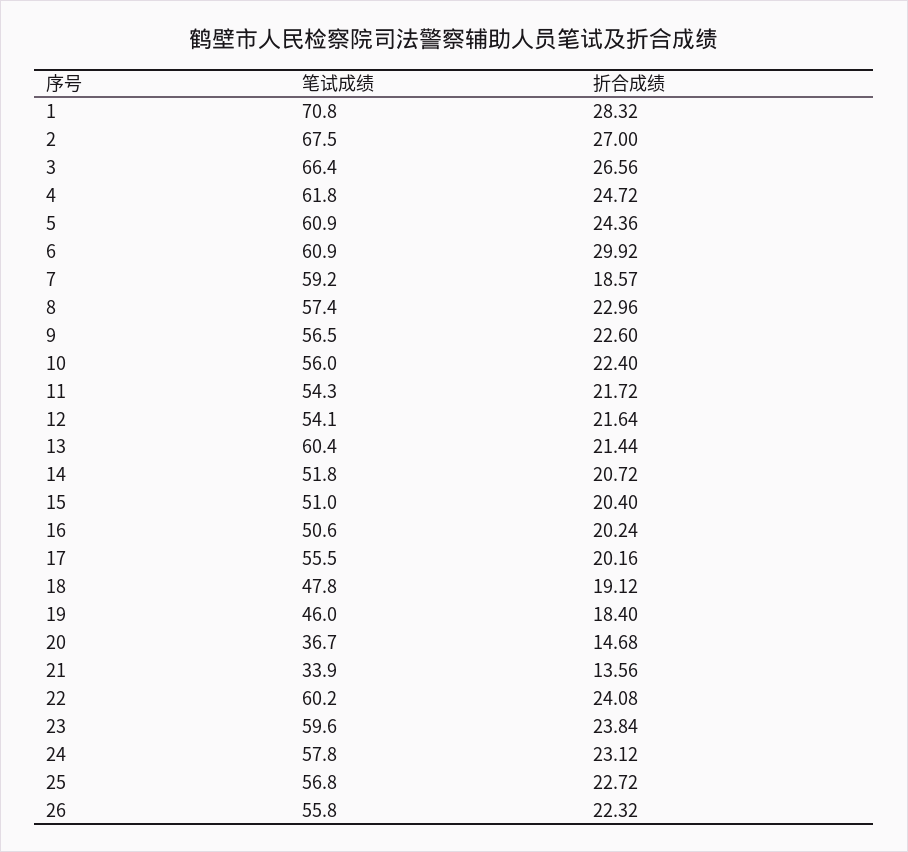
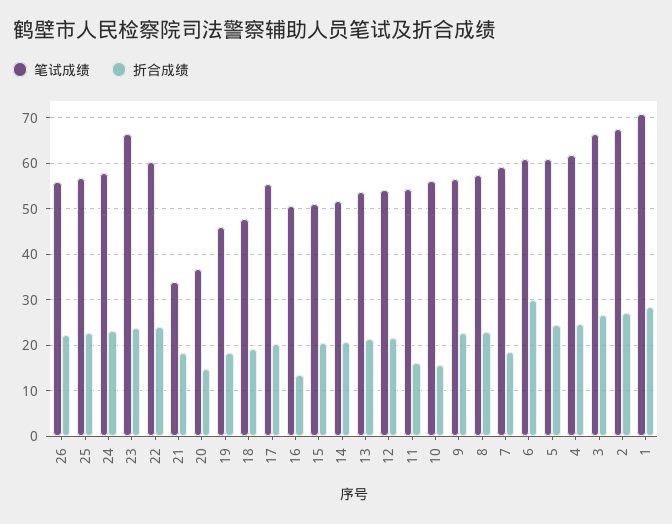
  {
    "笔试成绩": {
      "1": 70.8,
      "2": 67.5,
      "3": 66.4,
      "4": 61.8,
      "5": 60.9,
      "6": 60.9,
      "7": 59.2,
      "8": 57.4,
      "9": 56.5,
      "10": 56,
      "11": 54.3,
      "12": 54.1,
-     "13": 60.4,
+     "13": 54,
      "14": 51.8,
      "15": 51,
      "16": 50.6,
      "17": 55.5,
      "18": 47.8,
      "19": 46,
      "20": 36.7,
      "21": 33.9,
      "22": 60.2,
-     "23": 59.6,
+     "23": 66,
      "24": 57.8,
      "25": 56.8,
      "26": 55.8
    },
    "折合成绩": {
      "1": 28.32,
      "2": 27,
      "3": 26.56,
      "4": 24.72,
      "5": 24.36,
      "6": 29.92,
      "7": 18.57,
      "8": 22.96,
      "9": 22.6,
-     "10": 22.4,
+     "10": 16,
-     "11": 21.72,
+     "11": 16,
      "12": 21.64,
      "13": 21.44,
      "14": 20.72,
      "15": 20.4,
-     "16": 20.24,
+     "16": 14,
      "17": 20.16,
      "18": 19.12,
      "19": 18.4,
      "20": 14.68,
-     "21": 13.56,
+     "21": 18,
      "22": 24.08,
      "23": 23.84,
      "24": 23.12,
      "25": 22.72,
      "26": 22.32
    }
  }

